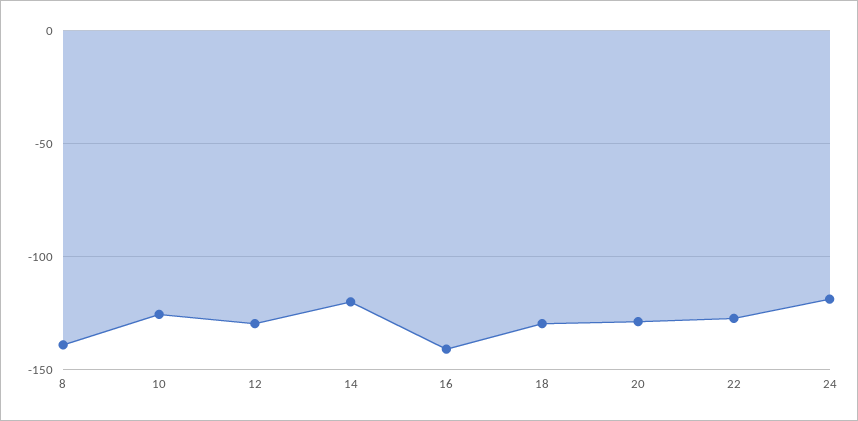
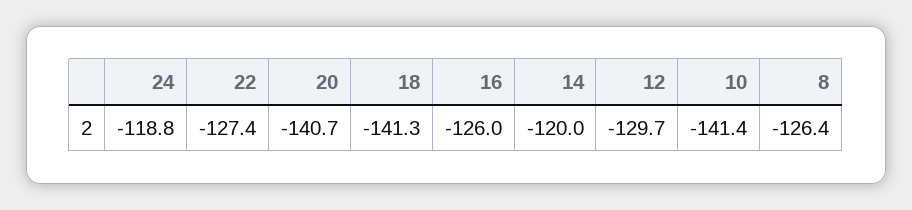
  {
-   "8": -140,
+   "8": -126.4,
-   "10": -125,
+   "10": -141.4,
    "12": -129.7,
    "14": -120,
-   "16": -140,
+   "16": -126,
-   "18": -130,
+   "18": -141.3,
-   "20": -130,
+   "20": -140.7,
    "22": -127.4,
    "24": -118.8
  }

